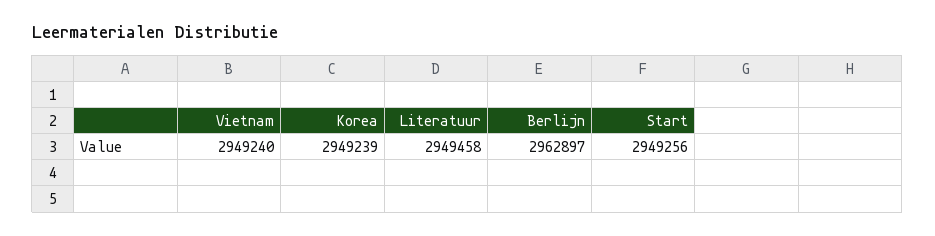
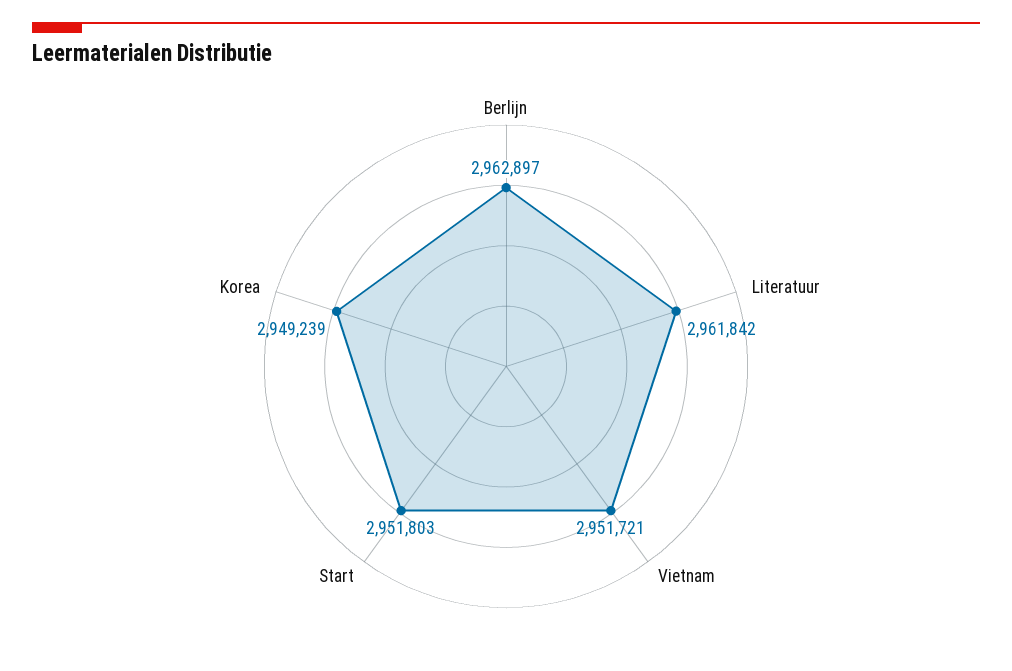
  {
-   "Vietnam": 2949240,
+   "Vietnam": 2951721,
    "Korea": 2949239,
-   "Literatuur": 2949458,
+   "Literatuur": 2961842,
    "Berlijn": 2962897,
-   "Start": 2949256
+   "Start": 2951803
  }

